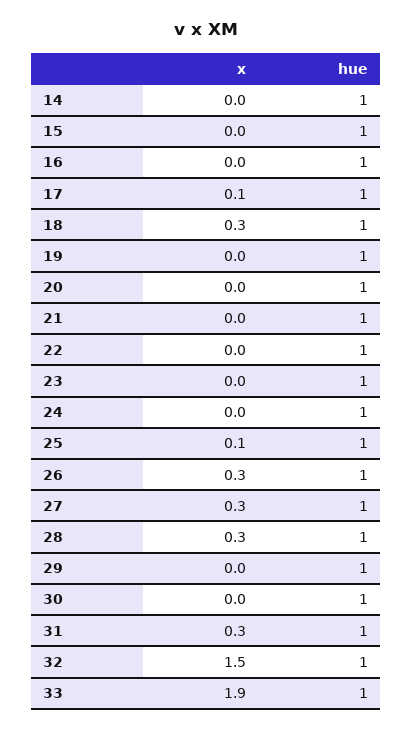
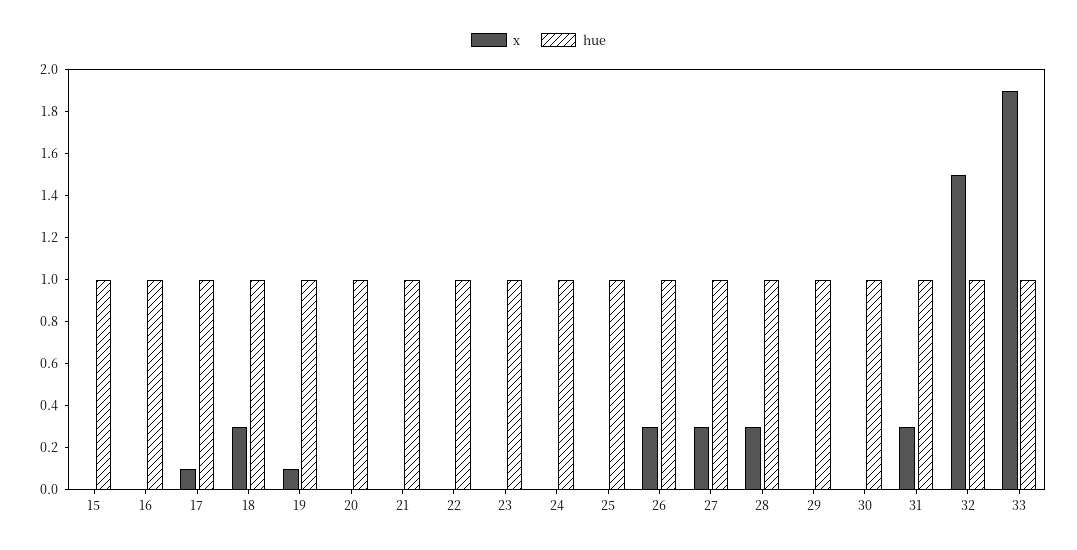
  {
    "x": {
-     "14": 0,
      "15": 0,
      "16": 0,
      "17": 0.1,
      "18": 0.3,
-     "19": 0,
+     "19": 0.1,
      "20": 0,
      "21": 0,
      "22": 0,
      "23": 0,
      "24": 0,
-     "25": 0.1,
+     "25": 0,
      "26": 0.3,
      "27": 0.3,
      "28": 0.3,
      "29": 0,
      "30": 0,
      "31": 0.3,
      "32": 1.5,
      "33": 1.9
    },
    "hue": {
-     "14": 1,
      "15": 1,
      "16": 1,
      "17": 1,
      "18": 1,
      "19": 1,
      "20": 1,
      "21": 1,
      "22": 1,
      "23": 1,
      "24": 1,
      "25": 1,
      "26": 1,
      "27": 1,
      "28": 1,
      "29": 1,
      "30": 1,
      "31": 1,
      "32": 1,
      "33": 1
    }
  }

